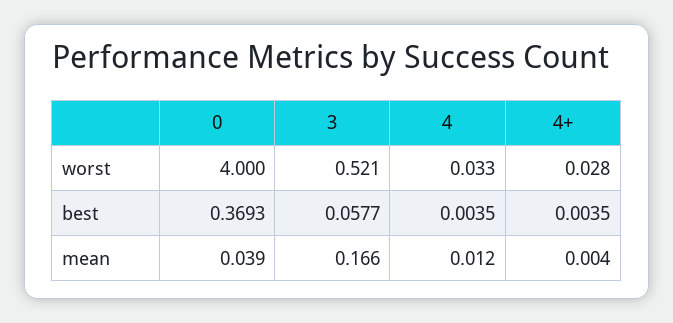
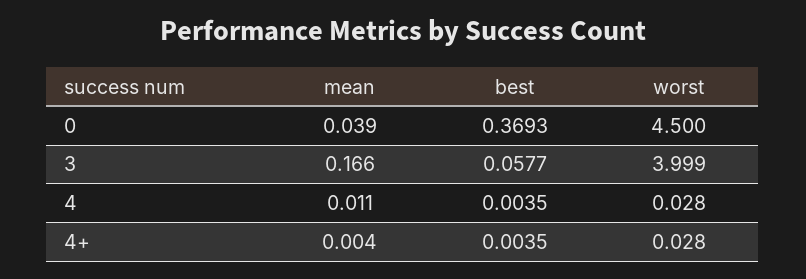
  {
    "0": {
-     "worst": 4,
+     "worst": 4.5,
      "best": 0.3693,
      "mean": 0.039
    },
    "3": {
-     "worst": 0.521,
+     "worst": 3.999,
      "best": 0.0577,
      "mean": 0.166
    },
    "4": {
-     "worst": 0.033,
+     "worst": 0.028,
      "best": 0.0035,
-     "mean": 0.012
+     "mean": 0.011
    },
    "4+": {
      "worst": 0.028,
      "best": 0.0035,
      "mean": 0.004
    }
  }

